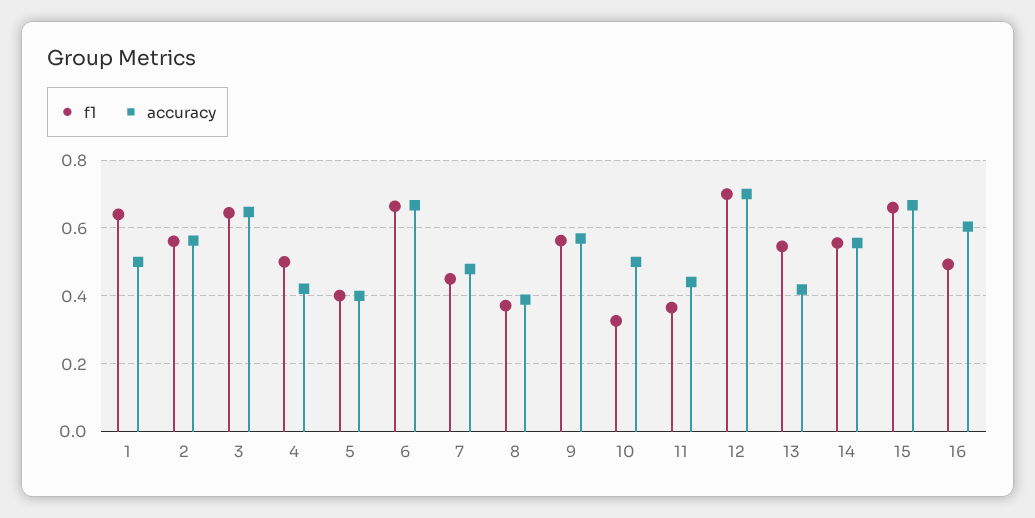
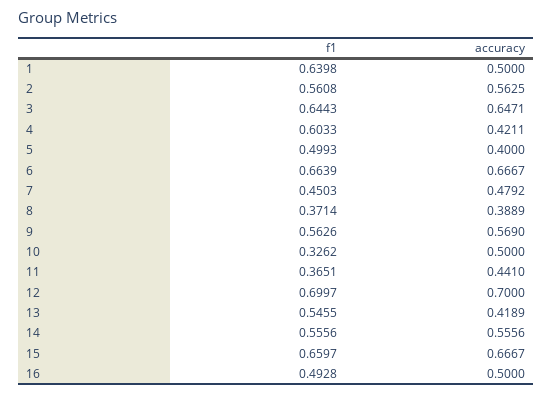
  {
    "f1": {
      "1": 0.6398,
      "2": 0.5608,
      "3": 0.6443,
-     "4": 0.5,
+     "4": 0.6033,
-     "5": 0.4,
+     "5": 0.4993,
      "6": 0.6639,
      "7": 0.4503,
      "8": 0.3714,
      "9": 0.5626,
      "10": 0.3262,
      "11": 0.3651,
      "12": 0.6997,
      "13": 0.5455,
      "14": 0.5556,
      "15": 0.6597,
      "16": 0.4928
    },
    "accuracy": {
      "1": 0.5,
      "2": 0.5625,
      "3": 0.6471,
      "4": 0.4211,
      "5": 0.4,
      "6": 0.6667,
      "7": 0.4792,
      "8": 0.3889,
      "9": 0.569,
      "10": 0.5,
      "11": 0.441,
      "12": 0.7,
      "13": 0.4189,
      "14": 0.5556,
      "15": 0.6667,
-     "16": 0.6
+     "16": 0.5
    }
  }

